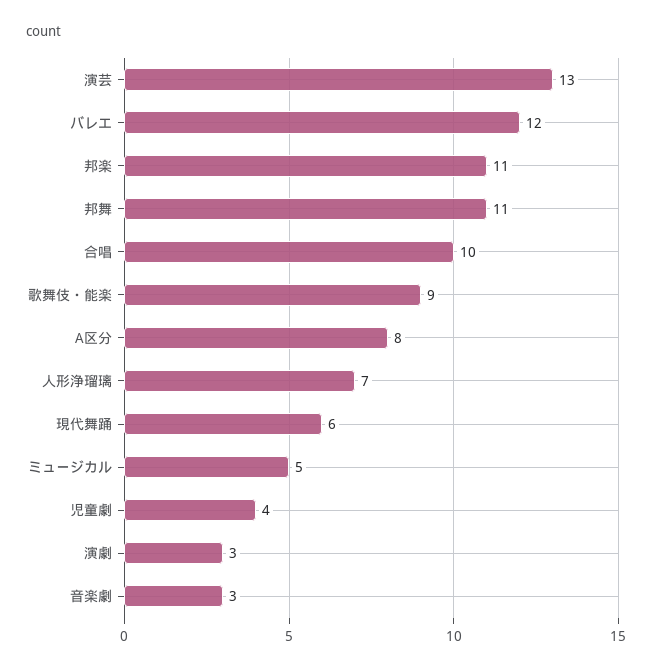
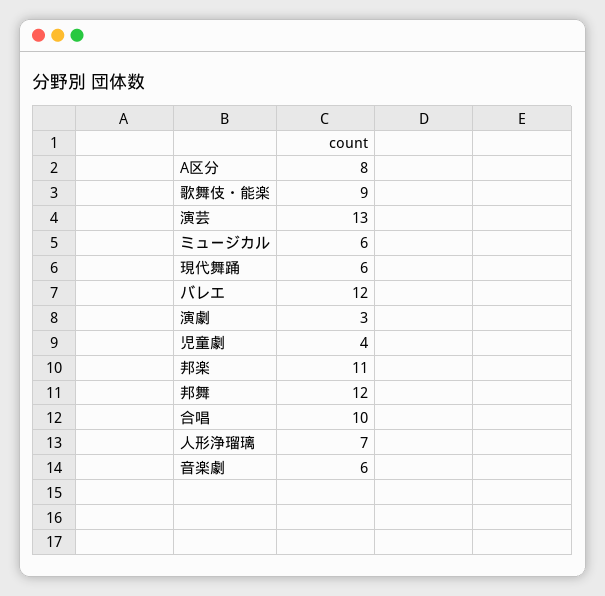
  {
    "演芸": 13,
    "バレエ": 12,
    "邦楽": 11,
-   "邦舞": 11,
+   "邦舞": 12,
    "合唱": 10,
    "歌舞伎・能楽": 9,
    "A区分": 8,
    "人形浄瑠璃": 7,
    "現代舞踊": 6,
-   "ミュージカル": 5,
+   "ミュージカル": 6,
    "児童劇": 4,
    "演劇": 3,
-   "音楽劇": 3
+   "音楽劇": 6
  }

